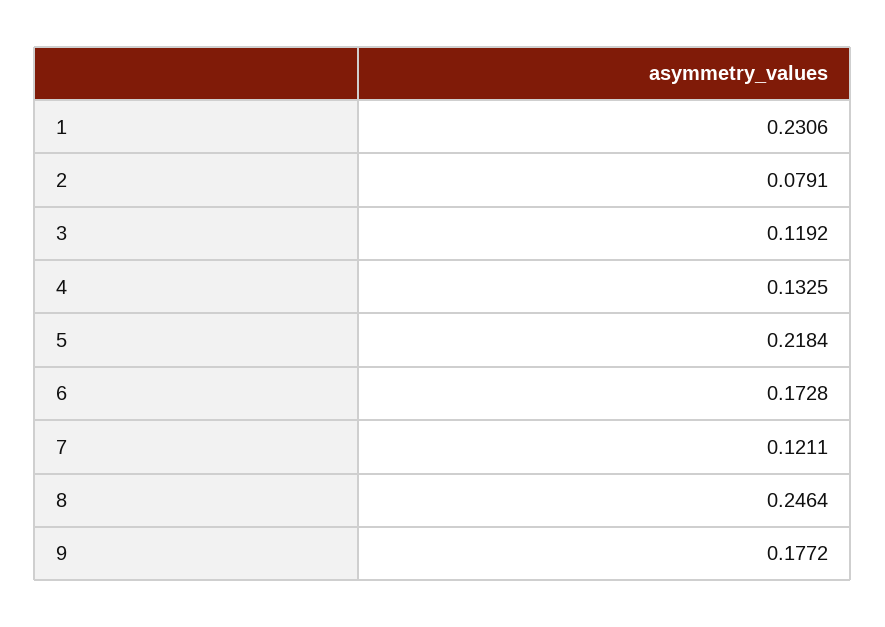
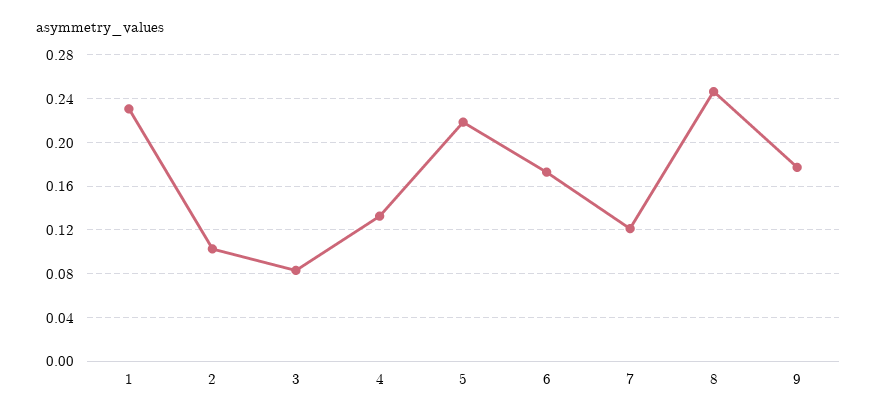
  {
    "1": 0.2306,
-   "2": 0.0791,
+   "2": 0.1,
-   "3": 0.1192,
+   "3": 0.08,
    "4": 0.1325,
    "5": 0.2184,
    "6": 0.1728,
    "7": 0.1211,
    "8": 0.2464,
    "9": 0.1772
  }

